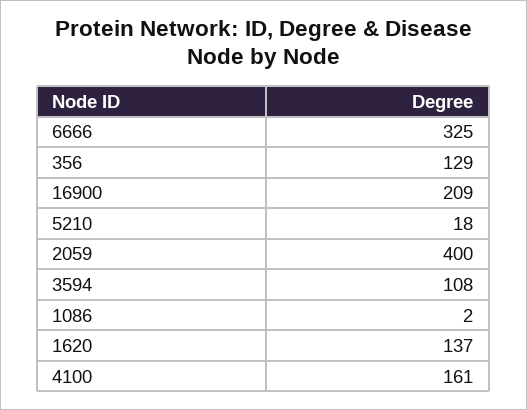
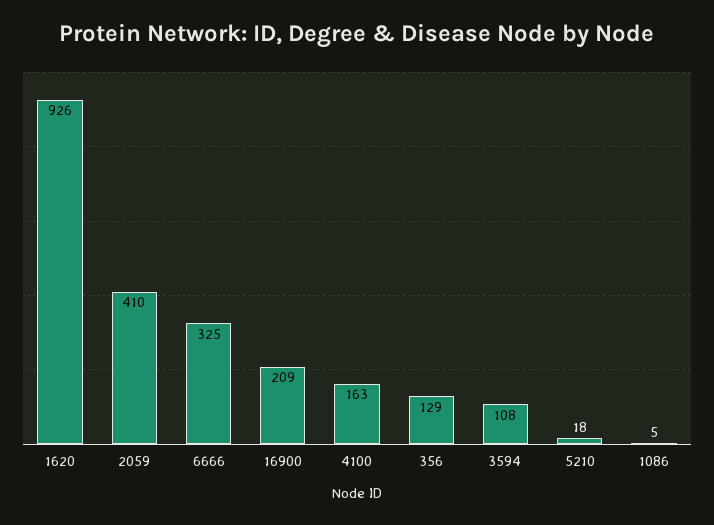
  {
    "6666": 325,
    "356": 129,
    "16900": 209,
    "5210": 18,
-   "2059": 400,
+   "2059": 410,
    "3594": 108,
-   "1086": 2,
+   "1086": 5,
-   "1620": 137,
+   "1620": 926,
-   "4100": 161
+   "4100": 163
  }

